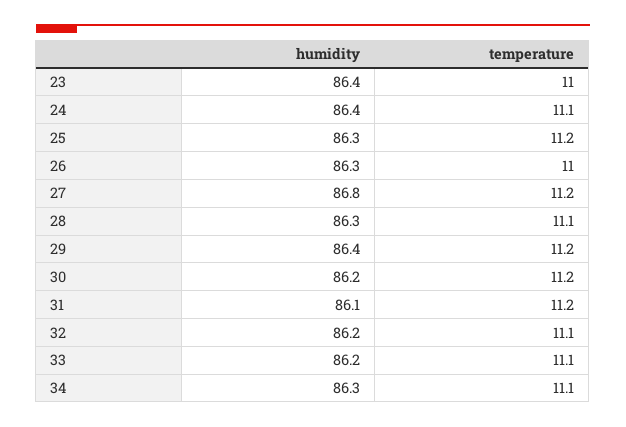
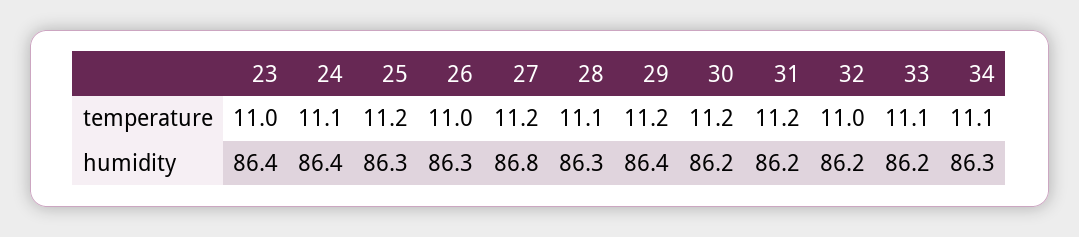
  {
    "humidity": {
      "23": 86.4,
      "24": 86.4,
      "25": 86.3,
      "26": 86.3,
      "27": 86.8,
      "28": 86.3,
      "29": 86.4,
      "30": 86.2,
-     "31": 86.1,
+     "31": 86.2,
      "32": 86.2,
      "33": 86.2,
      "34": 86.3
    },
    "temperature": {
      "23": 11,
      "24": 11.1,
      "25": 11.2,
      "26": 11,
      "27": 11.2,
      "28": 11.1,
      "29": 11.2,
      "30": 11.2,
      "31": 11.2,
-     "32": 11.1,
+     "32": 11,
      "33": 11.1,
      "34": 11.1
    }
  }

